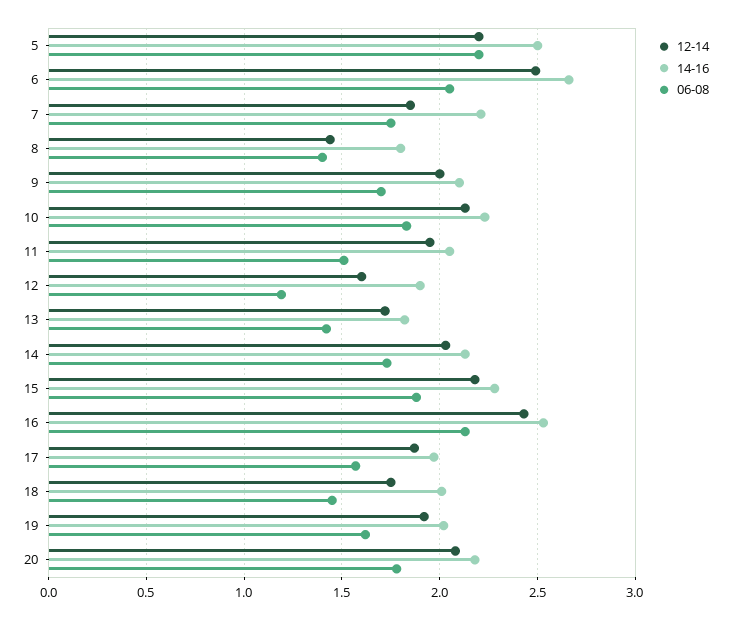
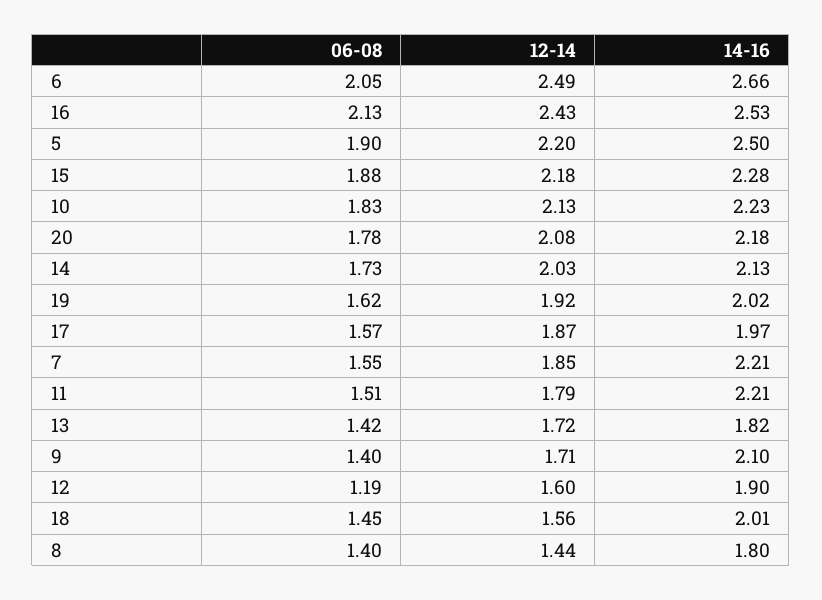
  {
    "12-14": {
      "5": 2.2,
      "6": 2.49,
      "7": 1.85,
      "8": 1.44,
-     "9": 2,
+     "9": 1.71,
      "10": 2.13,
-     "11": 1.95,
+     "11": 1.79,
      "12": 1.6,
      "13": 1.72,
      "14": 2.03,
      "15": 2.18,
      "16": 2.43,
      "17": 1.87,
-     "18": 1.75,
+     "18": 1.56,
      "19": 1.92,
      "20": 2.08
    },
    "14-16": {
      "5": 2.5,
      "6": 2.66,
      "7": 2.21,
      "8": 1.8,
      "9": 2.1,
      "10": 2.23,
-     "11": 2.05,
+     "11": 2.21,
      "12": 1.9,
      "13": 1.82,
      "14": 2.13,
      "15": 2.28,
      "16": 2.53,
      "17": 1.97,
      "18": 2.01,
      "19": 2.02,
      "20": 2.18
    },
    "06-08": {
-     "5": 2.2,
+     "5": 1.9,
      "6": 2.05,
-     "7": 1.75,
+     "7": 1.55,
      "8": 1.4,
-     "9": 1.7,
+     "9": 1.4,
      "10": 1.83,
      "11": 1.51,
      "12": 1.19,
      "13": 1.42,
      "14": 1.73,
      "15": 1.88,
      "16": 2.13,
      "17": 1.57,
      "18": 1.45,
      "19": 1.62,
      "20": 1.78
    }
  }

